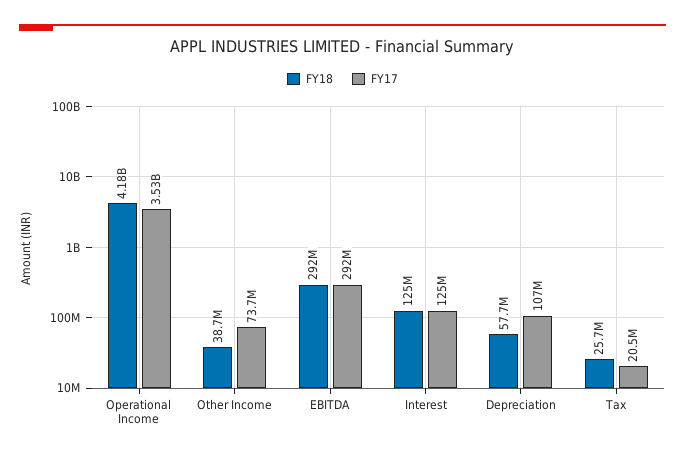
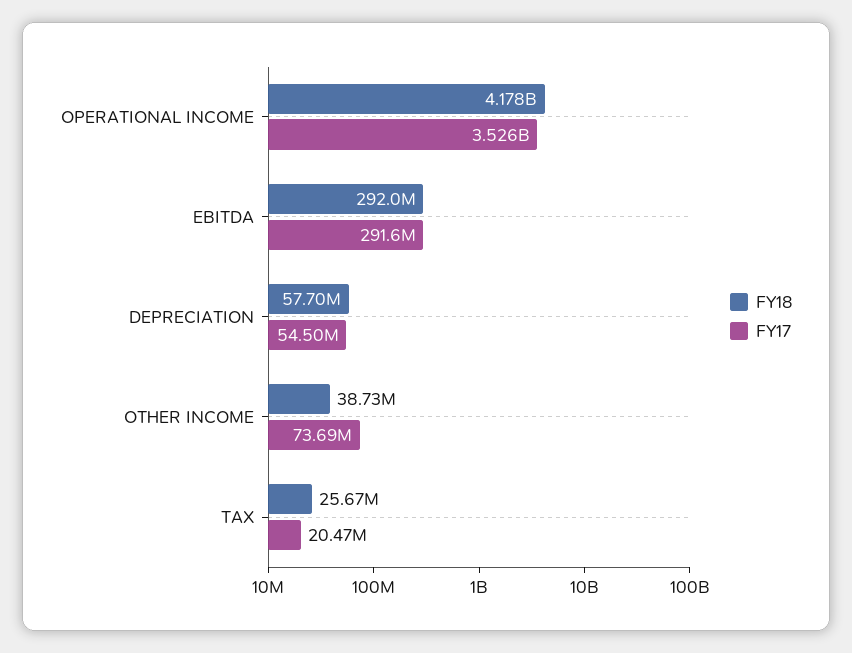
  {
    "FY18": {
      "Operational Income": 4178000000,
      "Other Income": 38730000,
      "EBITDA": 292000000,
-     "Interest": 125000000,
      "Depreciation": 57700000,
      "Tax": 25670000
    },
    "FY17": {
      "Operational Income": 3526000000,
      "Other Income": 73690000,
      "EBITDA": 291600000,
-     "Interest": 125000000,
-     "Depreciation": 107000000,
+     "Depreciation": 54500000,
      "Tax": 20470000
    }
  }

